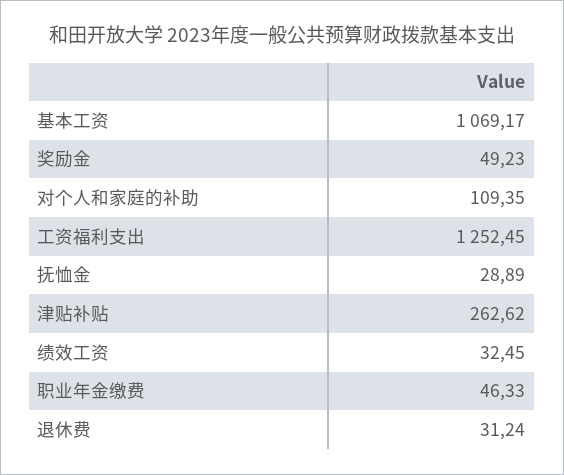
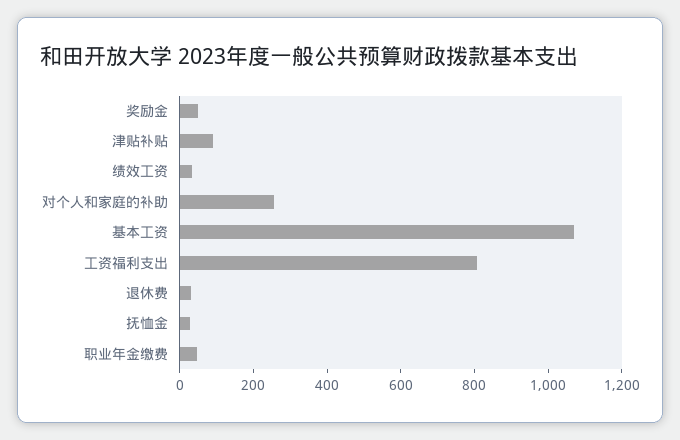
  {
    "基本工资": 1069.17,
    "奖励金": 49.23,
-   "对个人和家庭的补助": 109.35,
+   "对个人和家庭的补助": 250,
-   "工资福利支出": 1252.45,
+   "工资福利支出": 800,
    "抚恤金": 28.89,
-   "津贴补贴": 262.62,
+   "津贴补贴": 100,
    "绩效工资": 32.45,
    "职业年金缴费": 46.33,
    "退休费": 31.24
  }

